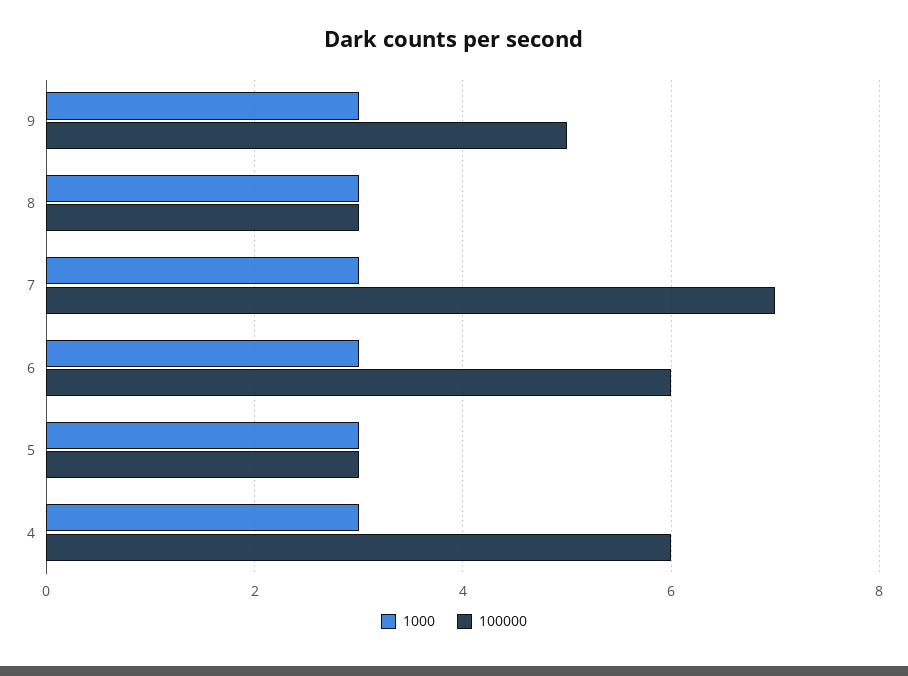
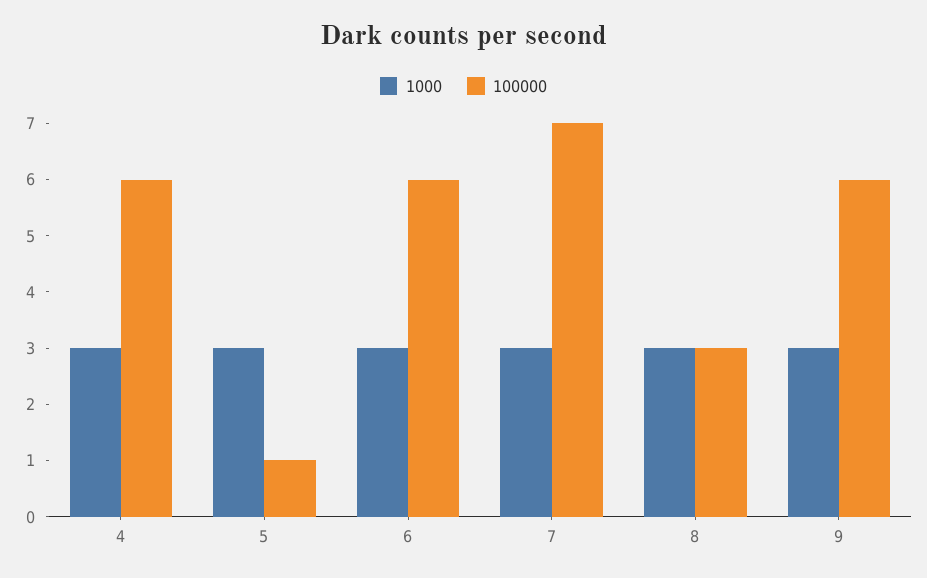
  {
    "1000": {
      "9": 3,
      "8": 3,
      "7": 3,
      "6": 3,
      "5": 3,
      "4": 3
    },
    "100000": {
-     "9": 5,
+     "9": 6,
      "8": 3,
      "7": 7,
      "6": 6,
-     "5": 3,
+     "5": 1,
      "4": 6
    }
  }

